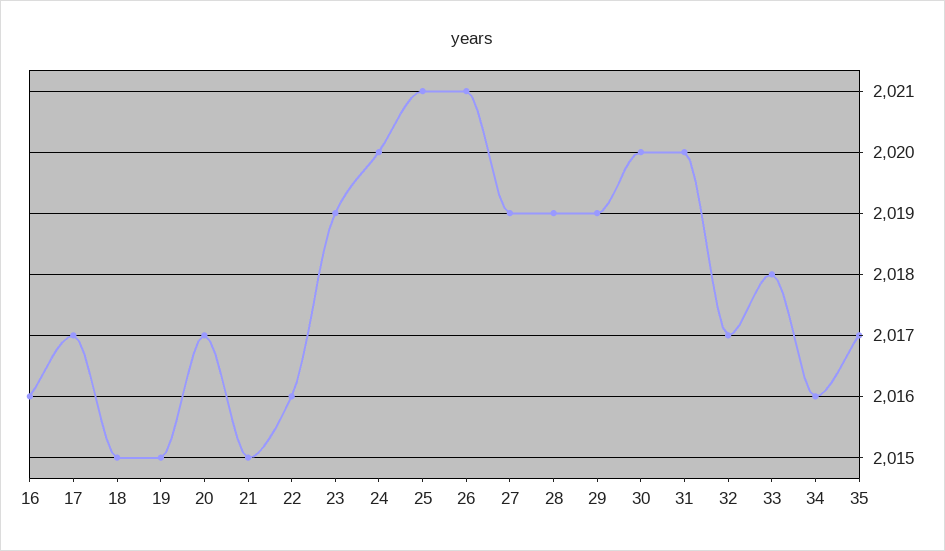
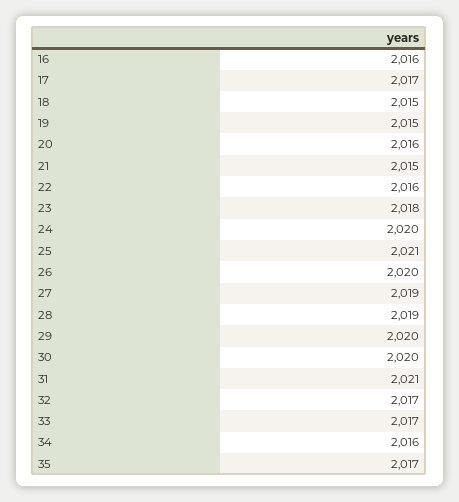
  {
    "16": 2016,
    "17": 2017,
    "18": 2015,
    "19": 2015,
-   "20": 2017,
+   "20": 2016,
    "21": 2015,
    "22": 2016,
-   "23": 2019,
+   "23": 2018,
    "24": 2020,
    "25": 2021,
-   "26": 2021,
+   "26": 2020,
    "27": 2019,
    "28": 2019,
-   "29": 2019,
+   "29": 2020,
    "30": 2020,
-   "31": 2020,
+   "31": 2021,
    "32": 2017,
-   "33": 2018,
+   "33": 2017,
    "34": 2016,
    "35": 2017
  }

